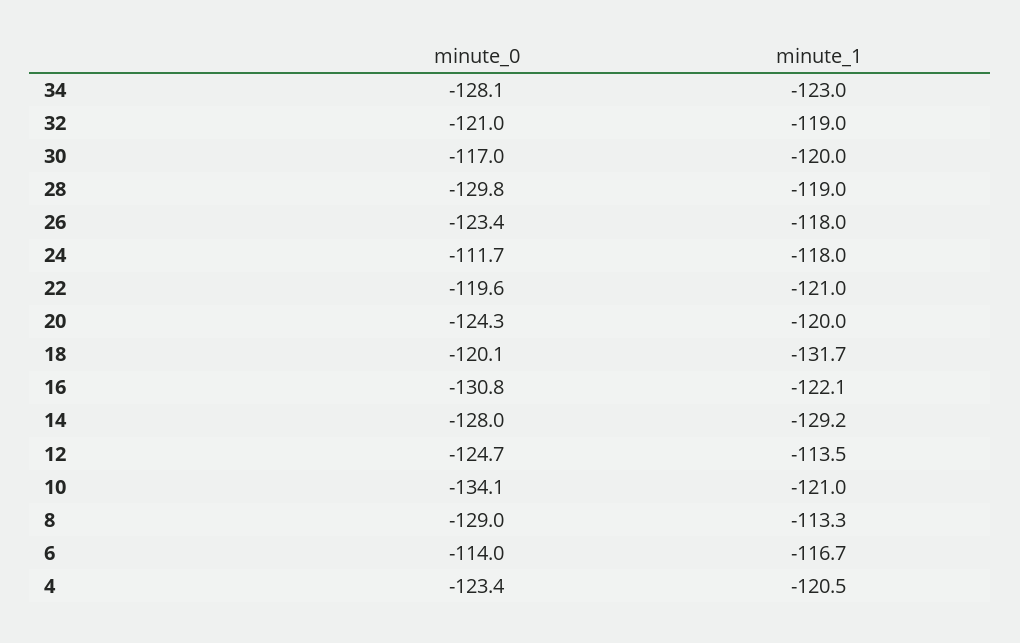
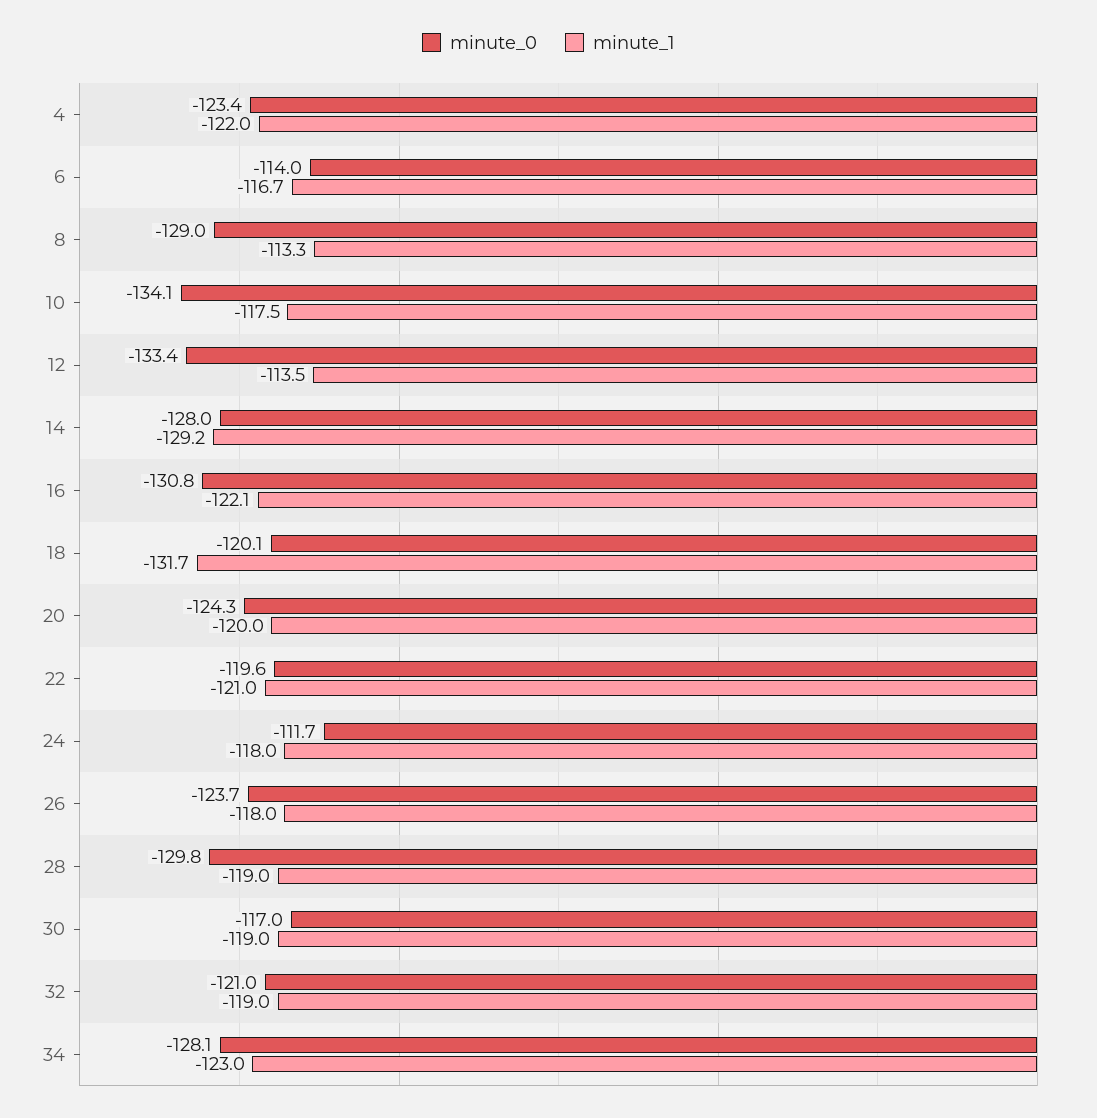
  {
    "minute_0": {
      "34": -128.1,
      "32": -121,
      "30": -117,
      "28": -129.8,
-     "26": -123.4,
+     "26": -123.7,
      "24": -111.7,
      "22": -119.6,
      "20": -124.3,
      "18": -120.1,
      "16": -130.8,
      "14": -128,
-     "12": -124.7,
+     "12": -133.4,
      "10": -134.1,
      "8": -129,
      "6": -114,
      "4": -123.4
    },
    "minute_1": {
      "34": -123,
      "32": -119,
-     "30": -120,
+     "30": -119,
      "28": -119,
      "26": -118,
      "24": -118,
      "22": -121,
      "20": -120,
      "18": -131.7,
      "16": -122.1,
      "14": -129.2,
      "12": -113.5,
-     "10": -121,
+     "10": -117.5,
      "8": -113.3,
      "6": -116.7,
-     "4": -120.5
+     "4": -122
    }
  }

